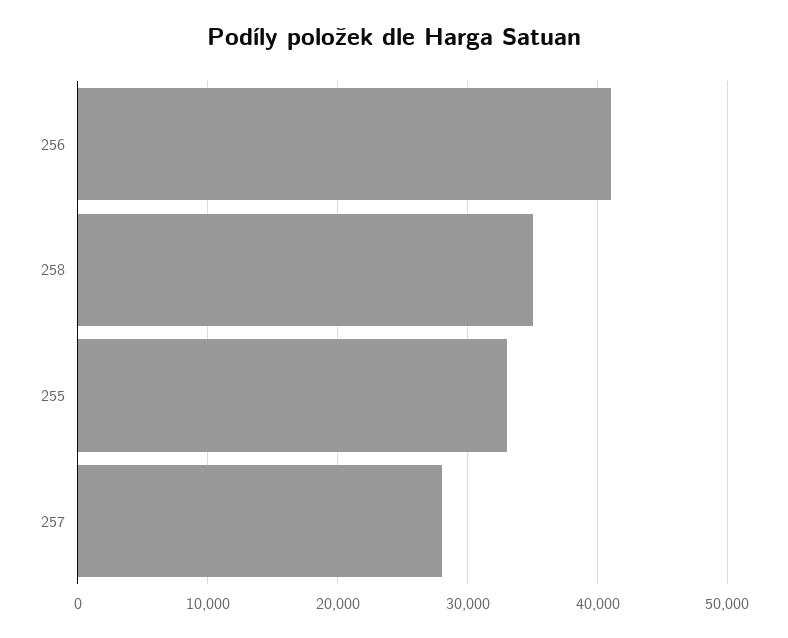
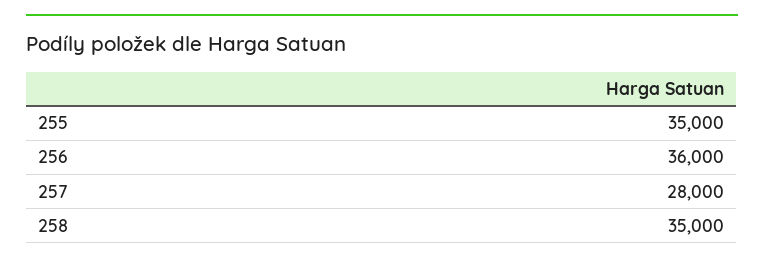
  {
-   "256": 41000,
+   "256": 36000,
    "258": 35000,
-   "255": 33000,
+   "255": 35000,
    "257": 28000
  }

